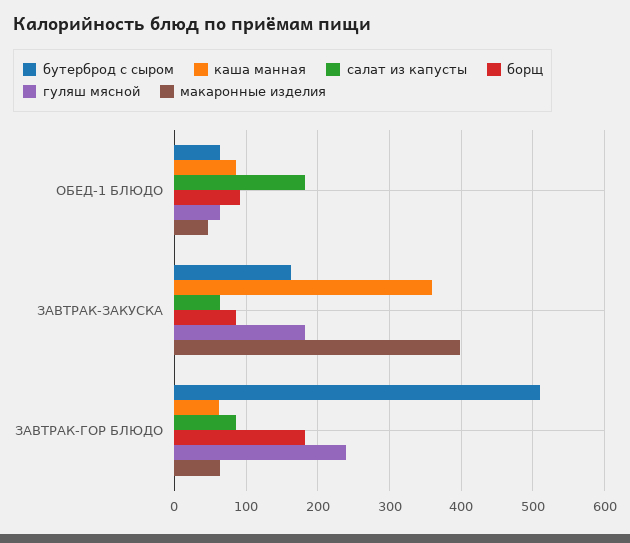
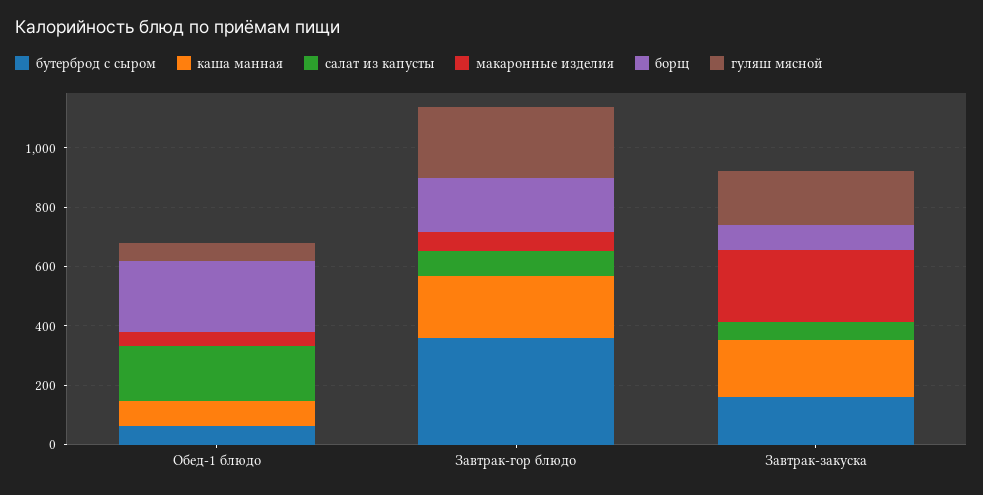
  {
    "бутерброд с сыром": {
      "ОБЕД-1 БЛЮДО": 60,
      "ЗАВТРАК-ЗАКУСКА": 160,
-     "ЗАВТРАК-ГОР БЛЮДО": 510
+     "ЗАВТРАК-ГОР БЛЮДО": 350
    },
    "каша манная": {
      "ОБЕД-1 БЛЮДО": 90,
-     "ЗАВТРАК-ЗАКУСКА": 360,
+     "ЗАВТРАК-ЗАКУСКА": 200,
-     "ЗАВТРАК-ГОР БЛЮДО": 60
+     "ЗАВТРАК-ГОР БЛЮДО": 200
    },
    "салат из капусты": {
      "ОБЕД-1 БЛЮДО": 180,
      "ЗАВТРАК-ЗАКУСКА": 60,
      "ЗАВТРАК-ГОР БЛЮДО": 90
    },
    "борщ": {
-     "ОБЕД-1 БЛЮДО": 90,
+     "ОБЕД-1 БЛЮДО": 250,
      "ЗАВТРАК-ЗАКУСКА": 90,
      "ЗАВТРАК-ГОР БЛЮДО": 180
    },
    "гуляш мясной": {
      "ОБЕД-1 БЛЮДО": 60,
      "ЗАВТРАК-ЗАКУСКА": 180,
      "ЗАВТРАК-ГОР БЛЮДО": 240
    },
    "макаронные изделия": {
      "ОБЕД-1 БЛЮДО": 50,
-     "ЗАВТРАК-ЗАКУСКА": 400,
+     "ЗАВТРАК-ЗАКУСКА": 250,
      "ЗАВТРАК-ГОР БЛЮДО": 60
    }
  }

